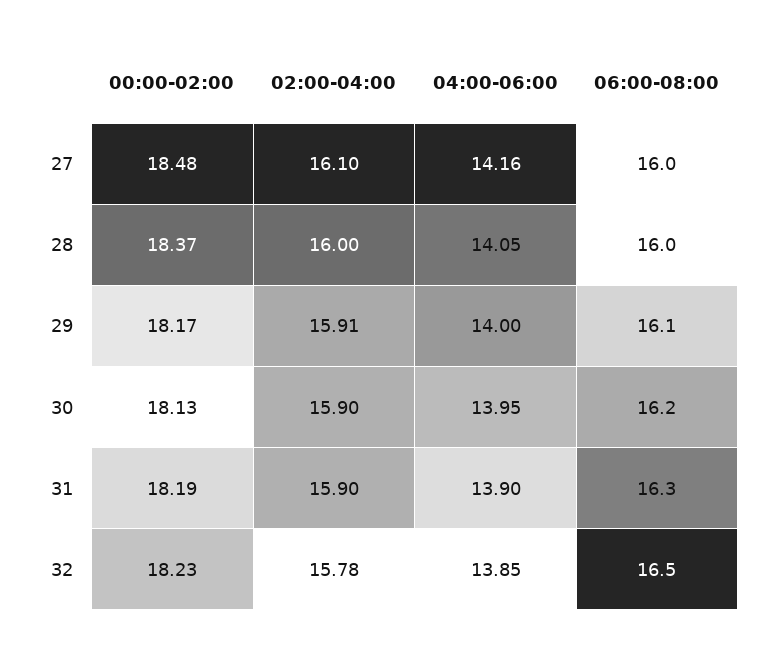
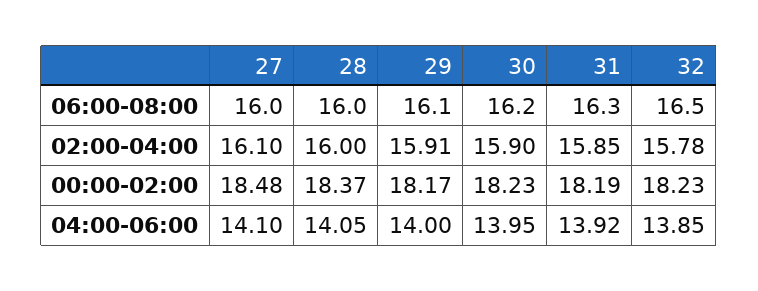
  {
    "00:00-02:00": {
      "27": 18.48,
      "28": 18.37,
      "29": 18.17,
-     "30": 18.13,
+     "30": 18.23,
      "31": 18.19,
      "32": 18.23
    },
    "02:00-04:00": {
      "27": 16.1,
      "28": 16,
      "29": 15.91,
      "30": 15.9,
-     "31": 15.9,
+     "31": 15.85,
      "32": 15.78
    },
    "04:00-06:00": {
-     "27": 14.16,
+     "27": 14.1,
      "28": 14.05,
      "29": 14,
      "30": 13.95,
-     "31": 13.9,
+     "31": 13.92,
      "32": 13.85
    },
    "06:00-08:00": {
      "27": 16,
      "28": 16,
      "29": 16.1,
      "30": 16.2,
      "31": 16.3,
      "32": 16.5
    }
  }

